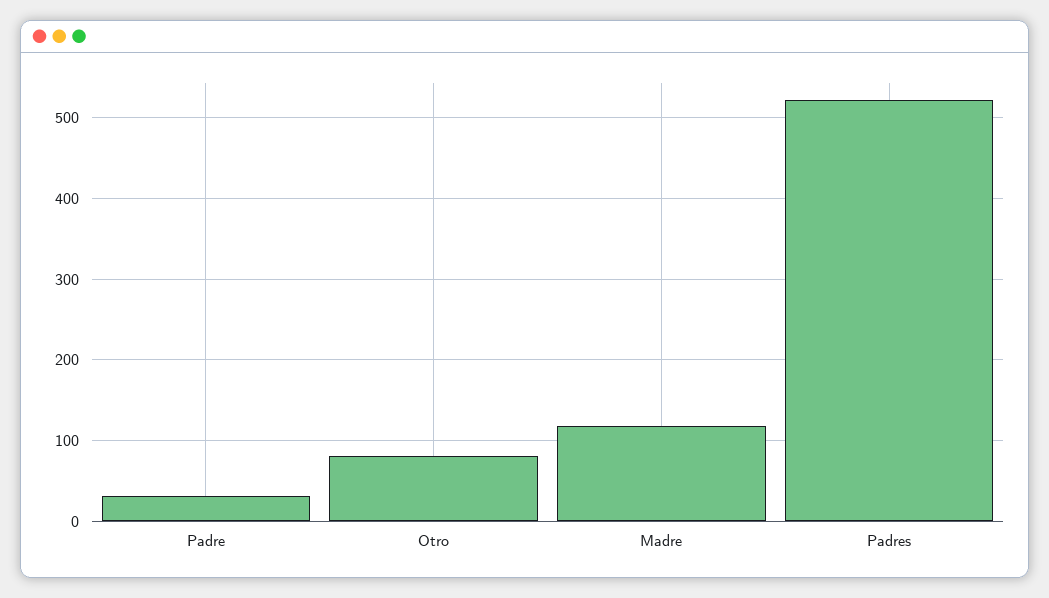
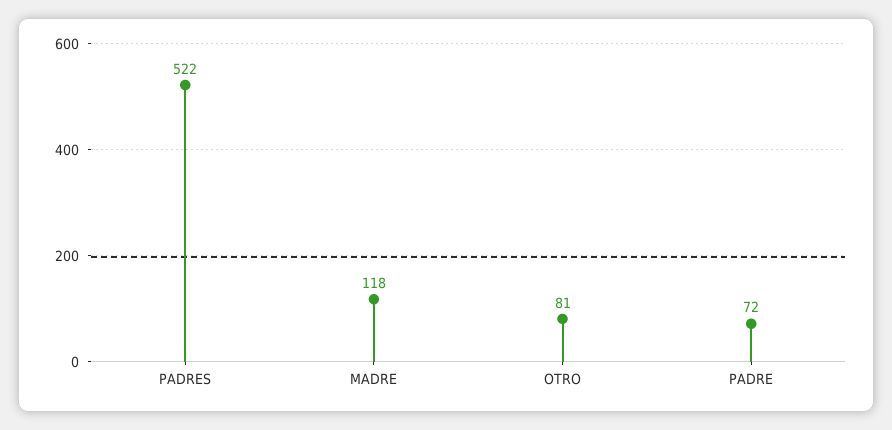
  {
-   "Padre": 30,
+   "Padre": 72,
    "Otro": 81,
    "Madre": 118,
    "Padres": 522
  }

